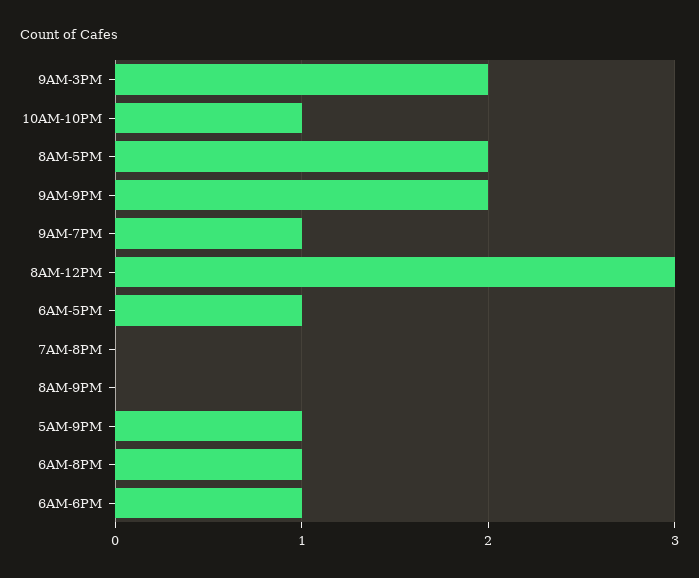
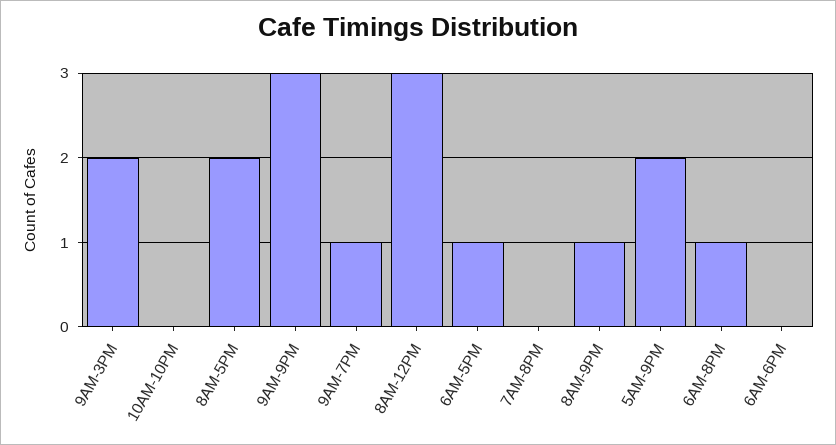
  {
    "9AM-3PM": 2,
-   "10AM-10PM": 1,
+   "10AM-10PM": 0,
    "8AM-5PM": 2,
-   "9AM-9PM": 2,
+   "9AM-9PM": 3,
    "9AM-7PM": 1,
    "8AM-12PM": 3,
    "6AM-5PM": 1,
    "7AM-8PM": 0,
-   "8AM-9PM": 0,
+   "8AM-9PM": 1,
-   "5AM-9PM": 1,
+   "5AM-9PM": 2,
    "6AM-8PM": 1,
-   "6AM-6PM": 1
+   "6AM-6PM": 0
  }

